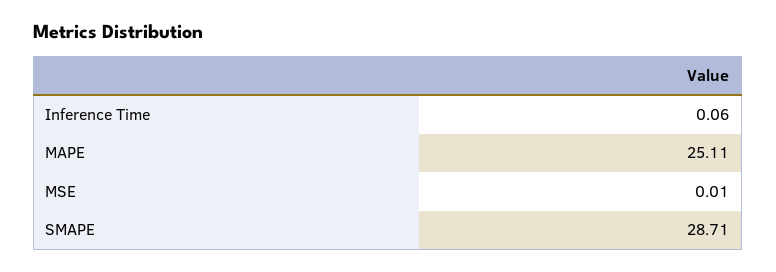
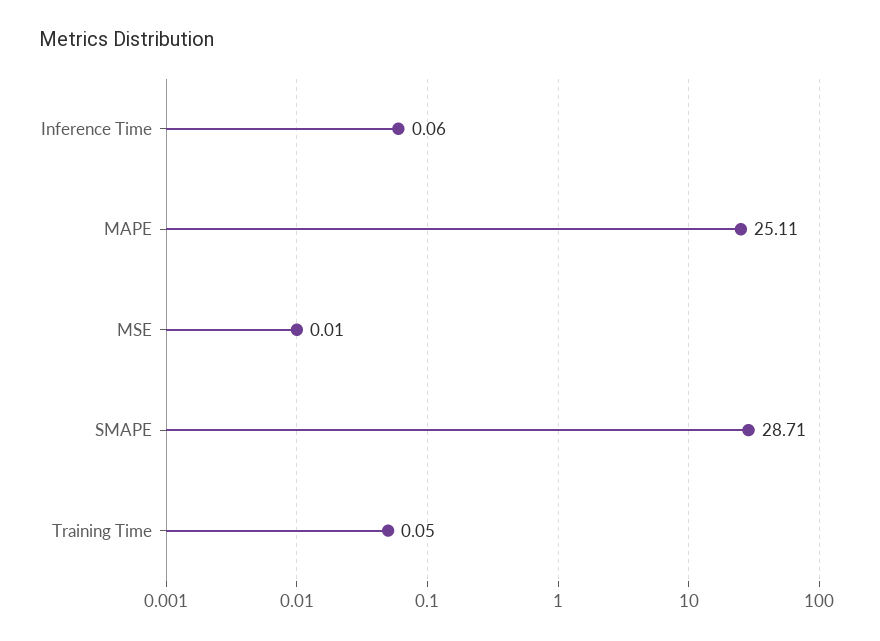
  {
    "Inference Time": 0.06,
    "MAPE": 25.11,
    "MSE": 0.01,
-   "SMAPE": 28.71
+   "SMAPE": 28.71,
+   "Training Time": 0.05
  }

